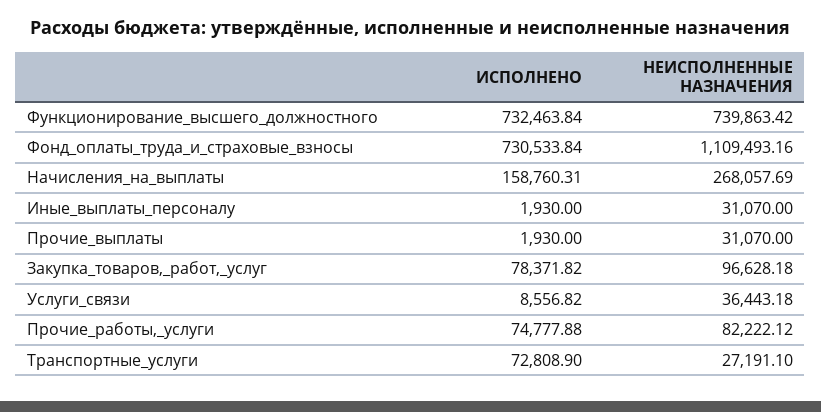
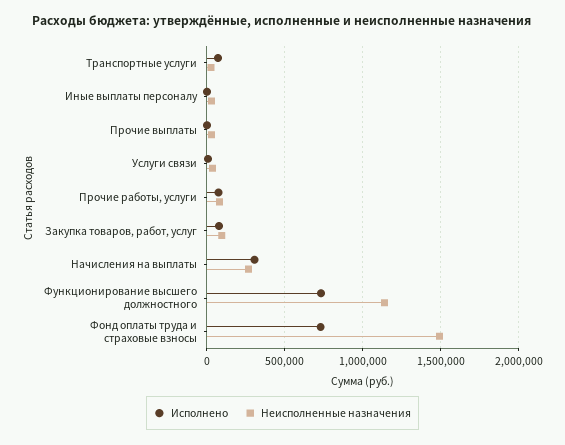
  {
    "ИСПОЛНЕНО": {
      "Функционирование_высшего_должностного": 732463.84,
      "Фонд_оплаты_труда_и_страховые_взносы": 730533.84,
-     "Начисления_на_выплаты": 158760.31,
+     "Начисления_на_выплаты": 300000,
      "Иные_выплаты_персоналу": 1930,
      "Прочие_выплаты": 1930,
      "Закупка_товаров,_работ,_услуг": 78371.82,
      "Услуги_связи": 8556.82,
      "Прочие_работы,_услуги": 74777.88,
      "Транспортные_услуги": 72808.9
    },
    "НЕИСПОЛНЕННЫЕ НАЗНАЧЕНИЯ": {
-     "Функционирование_высшего_должностного": 739863.42,
+     "Функционирование_высшего_должностного": 1150000,
-     "Фонд_оплаты_труда_и_страховые_взносы": 1109493.16,
+     "Фонд_оплаты_труда_и_страховые_взносы": 1500000,
      "Начисления_на_выплаты": 268057.69,
      "Иные_выплаты_персоналу": 31070,
      "Прочие_выплаты": 31070,
      "Закупка_товаров,_работ,_услуг": 96628.18,
      "Услуги_связи": 36443.18,
      "Прочие_работы,_услуги": 82222.12,
      "Транспортные_услуги": 27191.1
    }
  }

